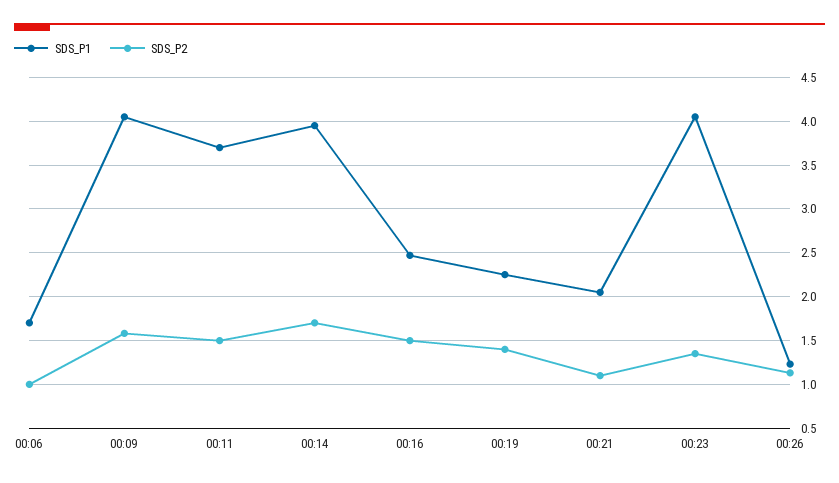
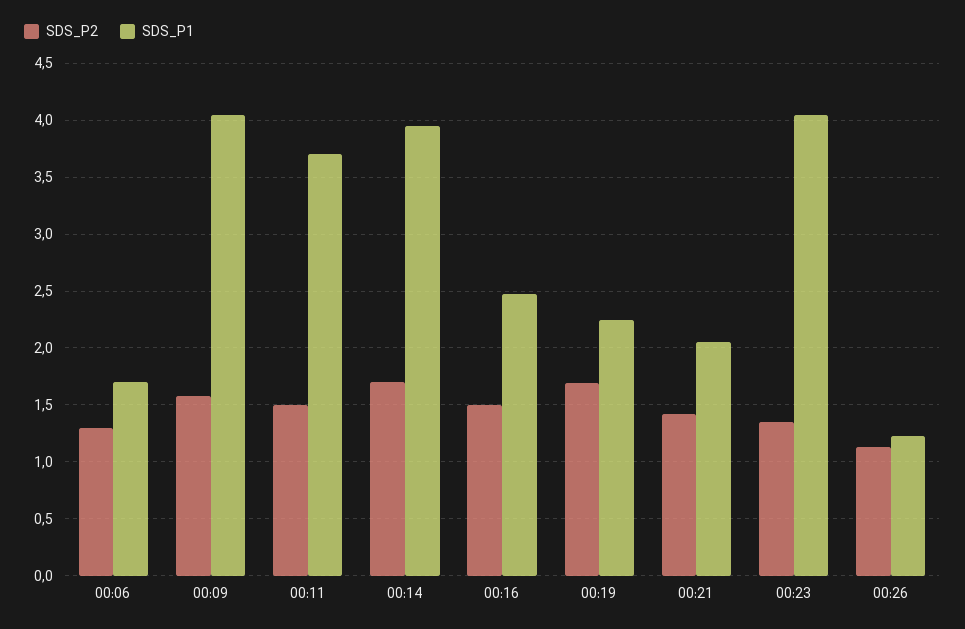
  {
    "SDS_P1": {
      "00:06": 1.7,
      "00:09": 4.1,
      "00:11": 3.7,
      "00:14": 4,
      "00:16": 2.5,
      "00:19": 2.3,
      "00:21": 2.1,
      "00:23": 4.1,
      "00:26": 1.2
    },
    "SDS_P2": {
-     "00:06": 1,
+     "00:06": 1.3,
      "00:09": 1.6,
      "00:11": 1.5,
      "00:14": 1.7,
      "00:16": 1.5,
-     "00:19": 1.4,
+     "00:19": 1.7,
-     "00:21": 1.1,
+     "00:21": 1.4,
      "00:23": 1.4,
      "00:26": 1.1
    }
  }

